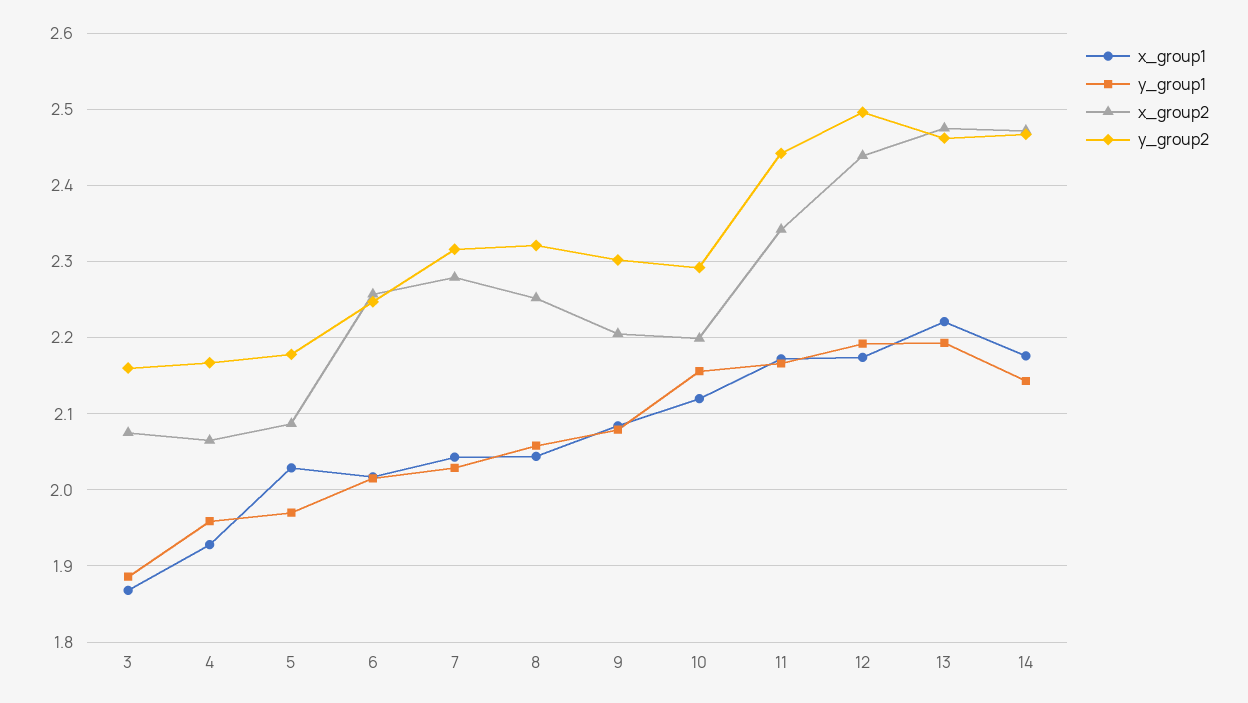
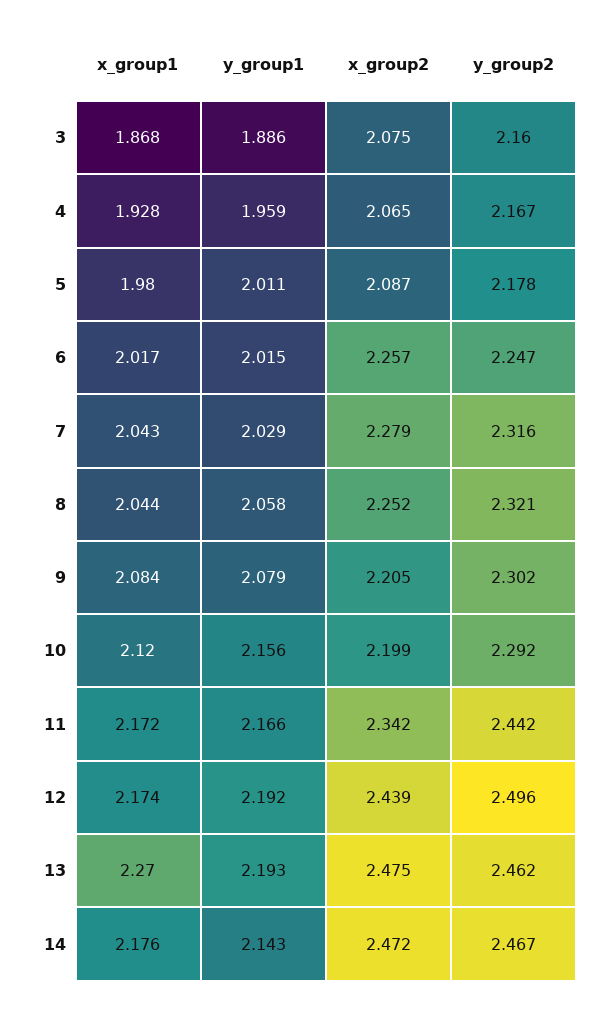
  {
    "x_group1": {
      "3": 1.868,
      "4": 1.928,
-     "5": 2.03,
+     "5": 1.98,
      "6": 2.017,
      "7": 2.043,
      "8": 2.044,
      "9": 2.084,
      "10": 2.12,
      "11": 2.172,
      "12": 2.174,
-     "13": 2.22,
+     "13": 2.27,
      "14": 2.176
    },
    "y_group1": {
      "3": 1.886,
      "4": 1.959,
-     "5": 1.97,
+     "5": 2.011,
      "6": 2.015,
      "7": 2.029,
      "8": 2.058,
      "9": 2.079,
      "10": 2.156,
      "11": 2.166,
      "12": 2.192,
      "13": 2.193,
      "14": 2.143
    },
    "x_group2": {
      "3": 2.075,
      "4": 2.065,
      "5": 2.087,
      "6": 2.257,
      "7": 2.279,
      "8": 2.252,
      "9": 2.205,
      "10": 2.199,
      "11": 2.342,
      "12": 2.439,
      "13": 2.475,
      "14": 2.472
    },
    "y_group2": {
      "3": 2.16,
      "4": 2.167,
      "5": 2.178,
      "6": 2.247,
      "7": 2.316,
      "8": 2.321,
      "9": 2.302,
      "10": 2.292,
      "11": 2.442,
      "12": 2.496,
      "13": 2.462,
      "14": 2.467
    }
  }

